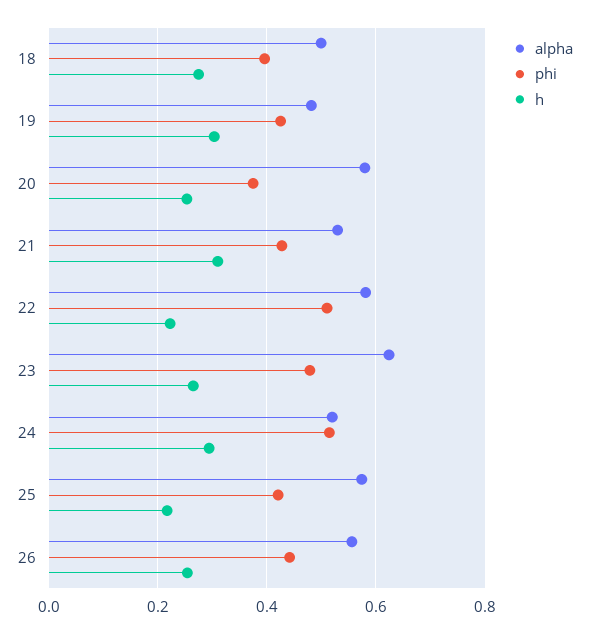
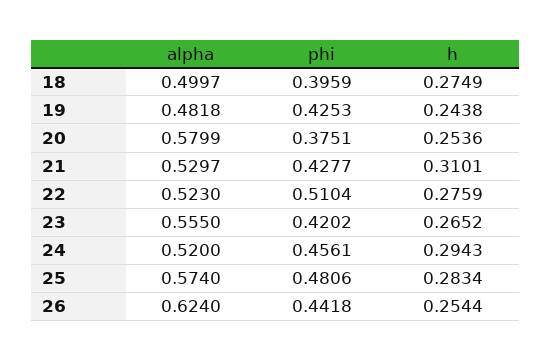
  {
    "alpha": {
      "18": 0.4997,
      "19": 0.4818,
      "20": 0.5799,
      "21": 0.5297,
-     "22": 0.58,
+     "22": 0.523,
-     "23": 0.62,
+     "23": 0.555,
      "24": 0.52,
      "25": 0.574,
-     "26": 0.56
+     "26": 0.624
    },
    "phi": {
      "18": 0.3959,
      "19": 0.4253,
      "20": 0.3751,
      "21": 0.4277,
      "22": 0.5104,
-     "23": 0.48,
+     "23": 0.4202,
-     "24": 0.52,
+     "24": 0.4561,
-     "25": 0.42,
+     "25": 0.4806,
      "26": 0.4418
    },
    "h": {
      "18": 0.2749,
-     "19": 0.3,
+     "19": 0.2438,
      "20": 0.2536,
      "21": 0.3101,
-     "22": 0.22,
+     "22": 0.2759,
      "23": 0.2652,
      "24": 0.2943,
-     "25": 0.22,
+     "25": 0.2834,
      "26": 0.2544
    }
  }

